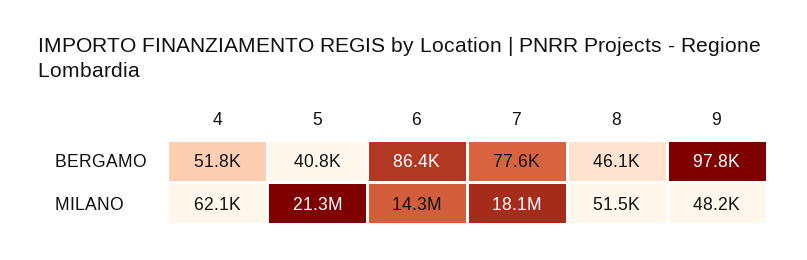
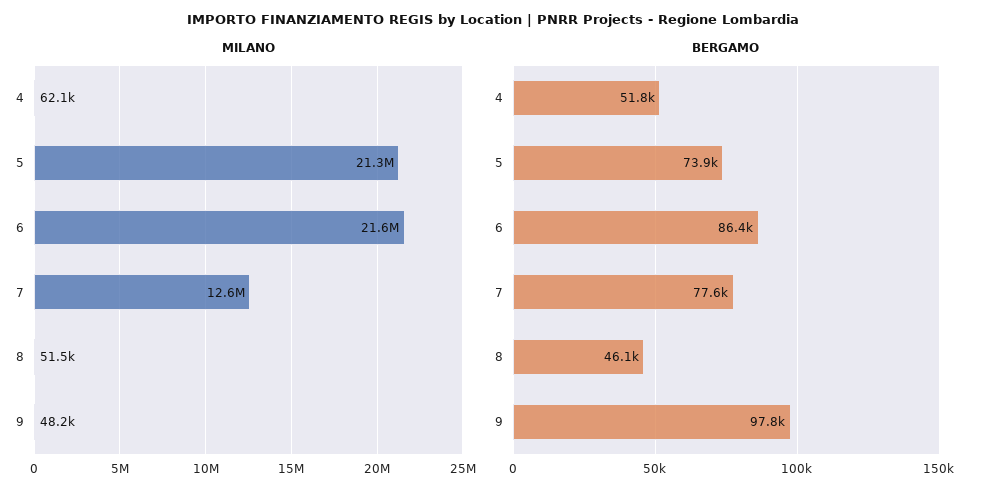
  {
    "BERGAMO": {
      "4": 51800,
-     "5": 40800,
+     "5": 73900,
      "6": 86400,
      "7": 77600,
      "8": 46100,
      "9": 97800
    },
    "MILANO": {
      "4": 62100,
      "5": 21300000,
-     "6": 14300000,
+     "6": 21600000,
-     "7": 18100000,
+     "7": 12600000,
      "8": 51500,
      "9": 48200
    }
  }

